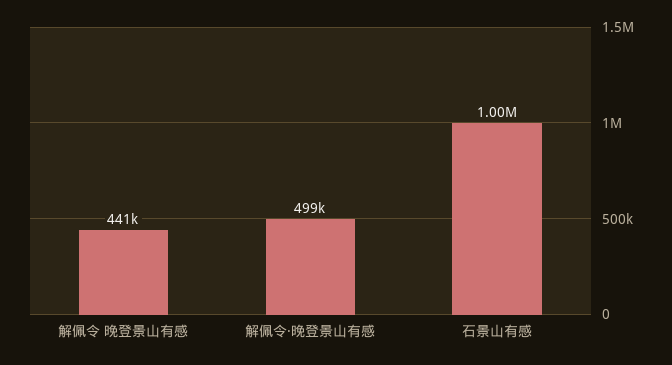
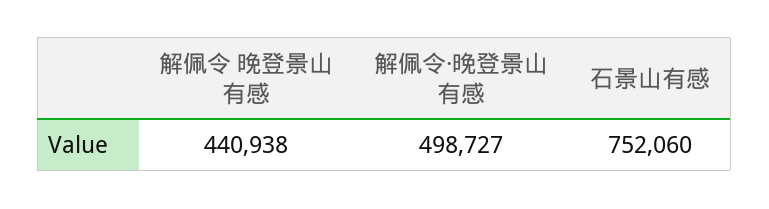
  {
    "解佩令 晚登景山有感": 440938,
    "解佩令·晚登景山有感": 498727,
-   "石景山有感": 1000000
+   "石景山有感": 752060
  }

